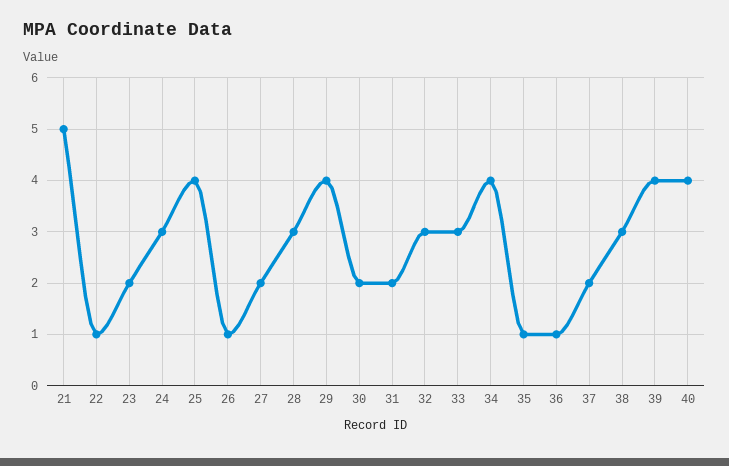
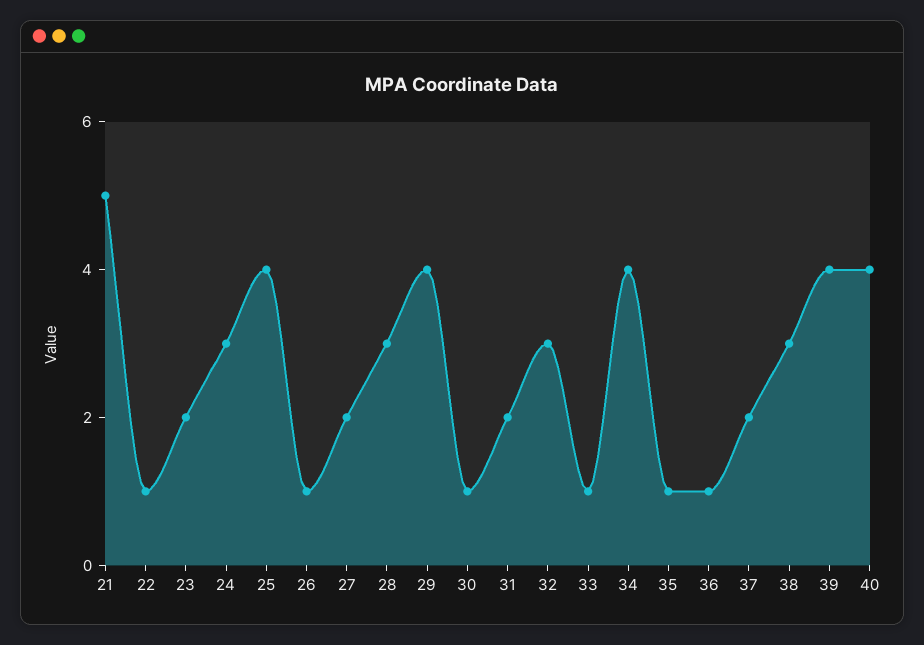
  {
    "21": 5,
    "22": 1,
    "23": 2,
    "24": 3,
    "25": 4,
    "26": 1,
    "27": 2,
    "28": 3,
    "29": 4,
-   "30": 2,
+   "30": 1,
    "31": 2,
    "32": 3,
-   "33": 3,
+   "33": 1,
    "34": 4,
    "35": 1,
    "36": 1,
    "37": 2,
    "38": 3,
    "39": 4,
    "40": 4
  }

